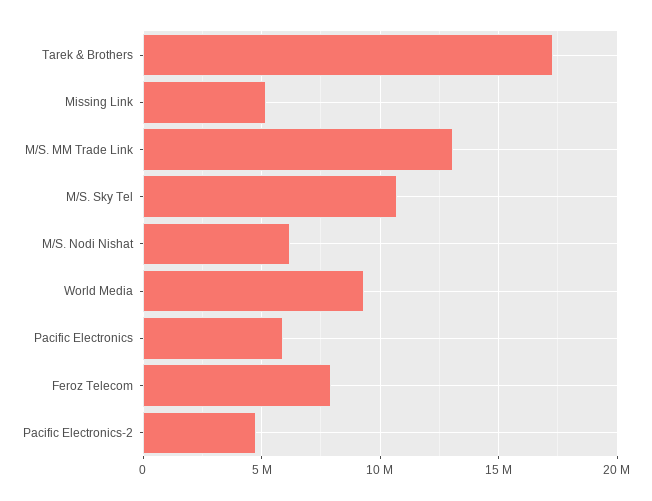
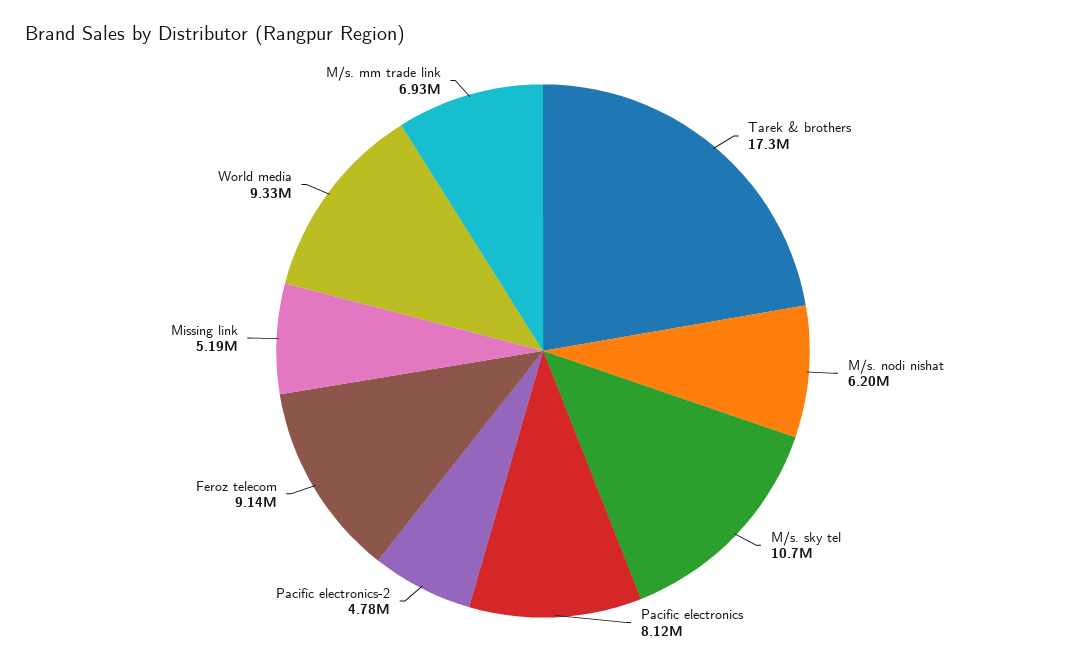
  {
    "Tarek & Brothers": 17300000,
    "Missing Link": 5190000,
-   "M/S. MM Trade Link": 13000000,
+   "M/S. MM Trade Link": 6930000,
    "M/S. Sky Tel": 10700000,
    "M/S. Nodi Nishat": 6200000,
    "World Media": 9330000,
-   "Pacific Electronics": 6000000,
+   "Pacific Electronics": 8120000,
-   "Feroz Telecom": 8000000,
+   "Feroz Telecom": 9140000,
    "Pacific Electronics-2": 4780000
  }

